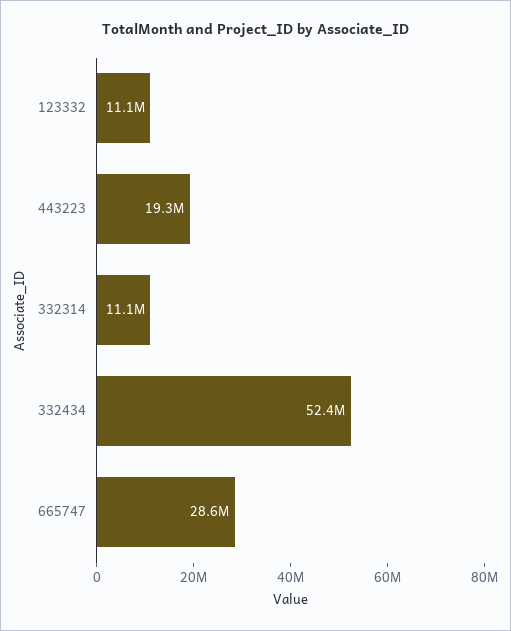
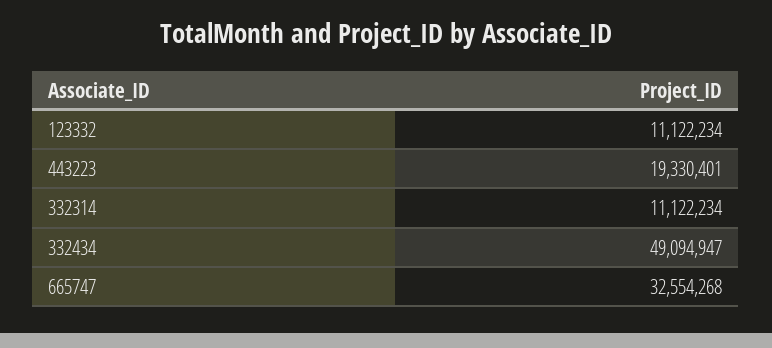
  {
    "123332": 11122234,
    "443223": 19330401,
    "332314": 11122234,
-   "332434": 52400000,
+   "332434": 49094947,
-   "665747": 28600000
+   "665747": 32554268
  }

